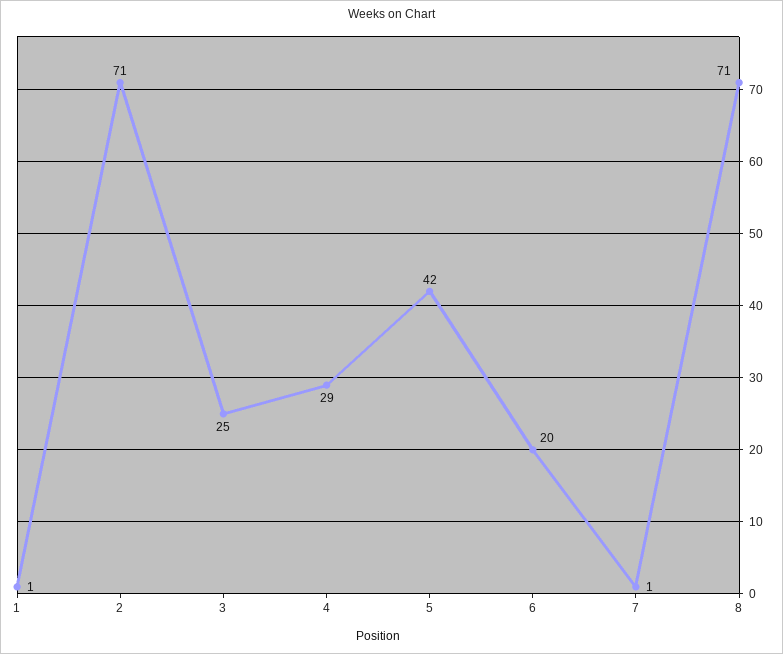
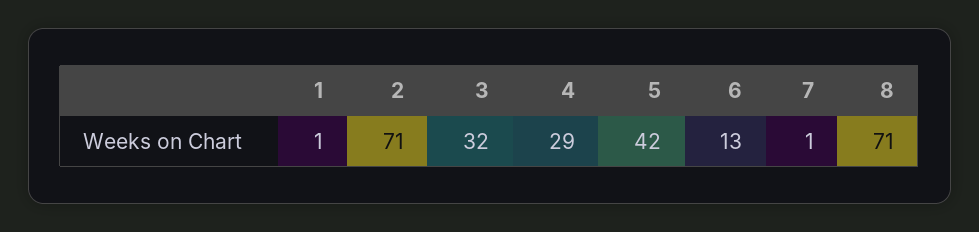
  {
    "1": 1,
    "2": 71,
-   "3": 25,
+   "3": 32,
    "4": 29,
    "5": 42,
-   "6": 20,
+   "6": 13,
    "7": 1,
    "8": 71
  }

